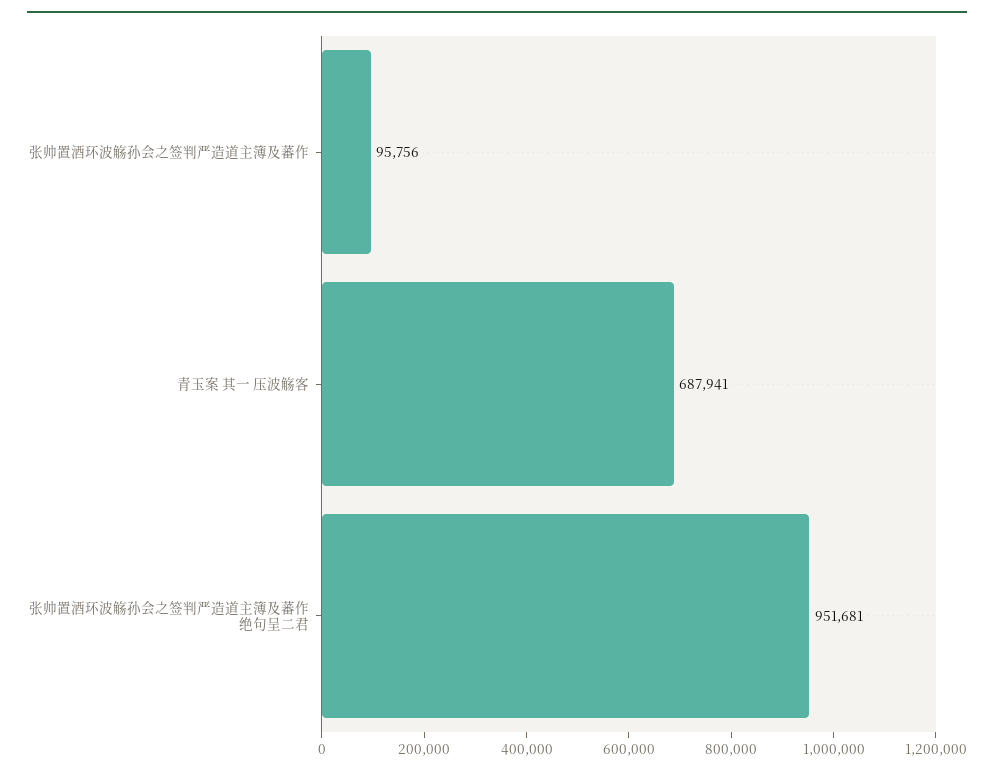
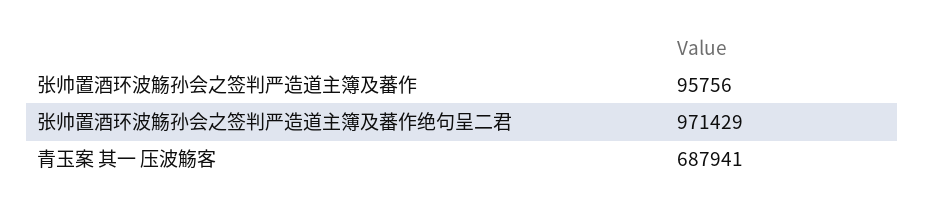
  {
    "张帅置酒环波觞孙会之签判严造道主簿及蕃作": 95756,
    "青玉案 其一 压波觞客": 687941,
-   "张帅置酒环波觞孙会之签判严造道主簿及蕃作绝句呈二君": 951681
+   "张帅置酒环波觞孙会之签判严造道主簿及蕃作绝句呈二君": 971429
  }

